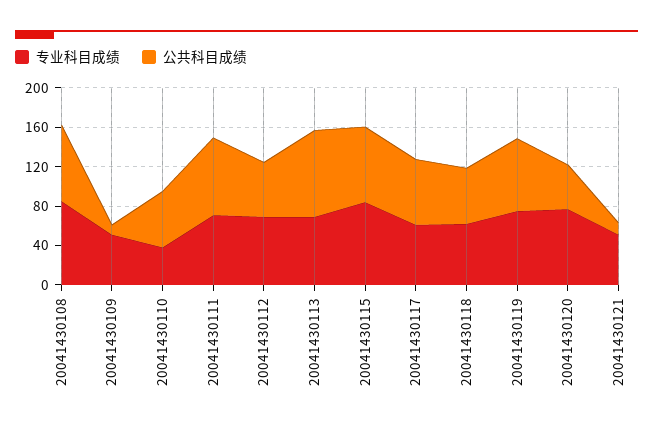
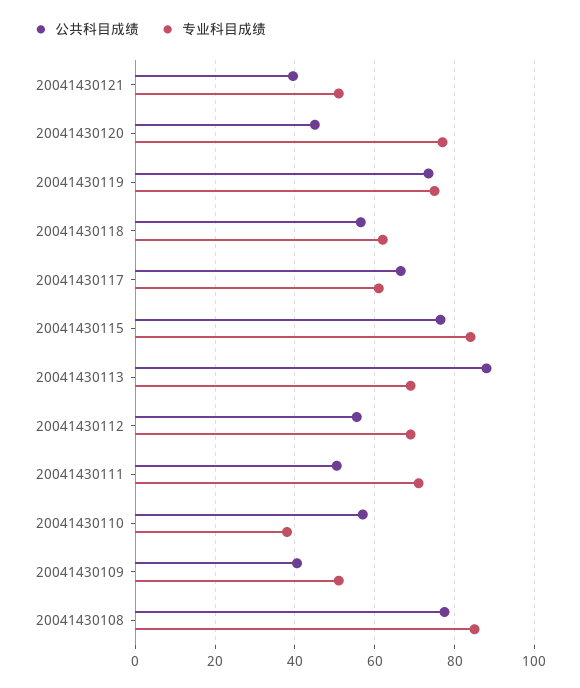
  {
    "专业科目成绩": {
      "20041430108": 86,
      "20041430109": 52,
      "20041430110": 38,
      "20041430111": 72,
      "20041430112": 70,
      "20041430113": 70,
      "20041430115": 84,
      "20041430117": 62,
      "20041430118": 62,
      "20041430119": 76,
      "20041430120": 78,
      "20041430121": 52
    },
    "公共科目成绩": {
      "20041430108": 78,
-     "20041430109": 10,
+     "20041430109": 40,
      "20041430110": 58,
-     "20041430111": 80,
+     "20041430111": 50,
      "20041430112": 56,
      "20041430113": 88,
      "20041430115": 76,
      "20041430117": 66,
      "20041430118": 56,
      "20041430119": 74,
      "20041430120": 46,
-     "20041430121": 10
+     "20041430121": 40
    }
  }

